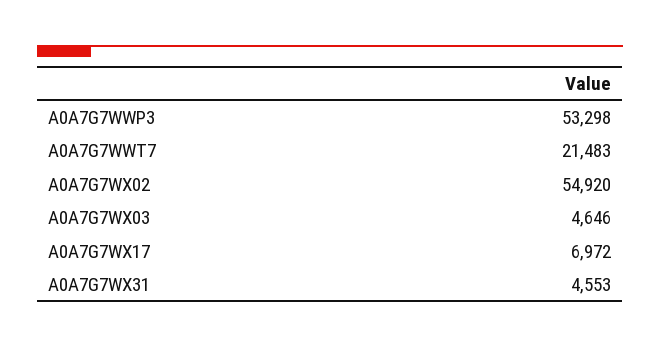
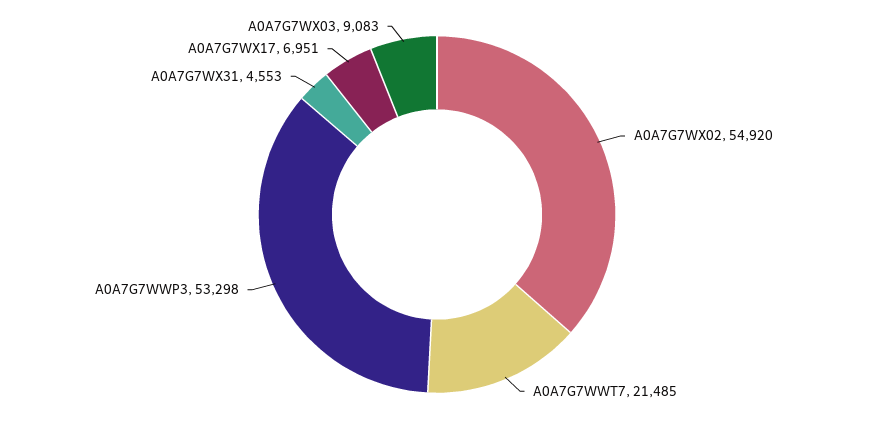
  {
    "A0A7G7WWP3": 53298,
-   "A0A7G7WWT7": 21483,
+   "A0A7G7WWT7": 21485,
    "A0A7G7WX02": 54920,
-   "A0A7G7WX03": 4646,
+   "A0A7G7WX03": 9083,
-   "A0A7G7WX17": 6972,
+   "A0A7G7WX17": 6951,
    "A0A7G7WX31": 4553
  }

